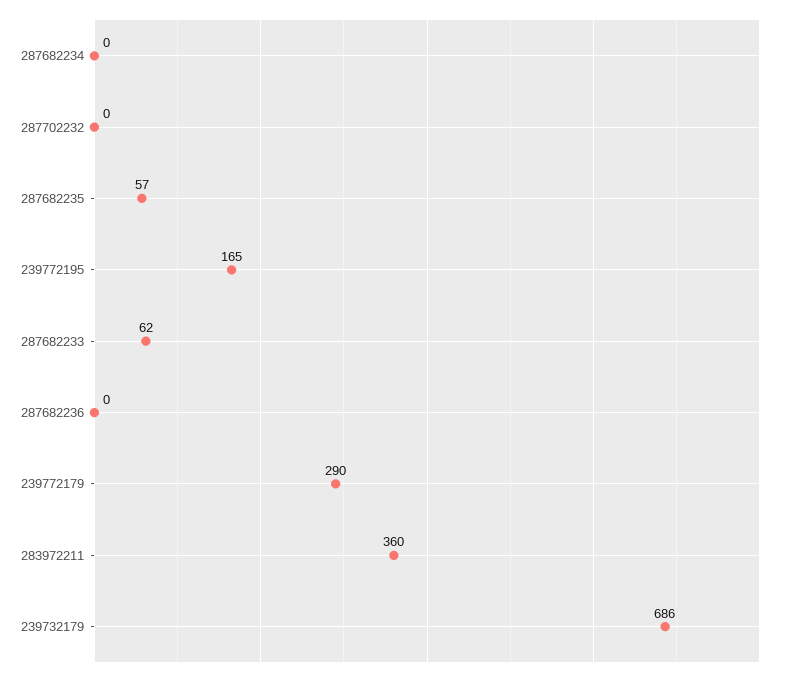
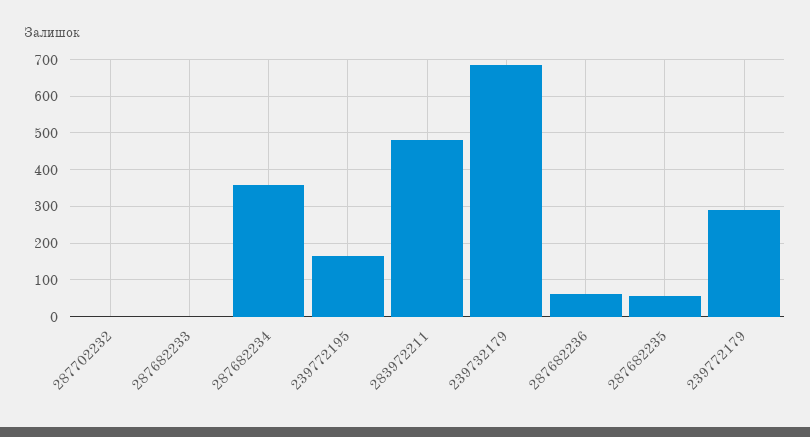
  {
-   "287682234": 0,
+   "287682234": 360,
    "287702232": 0,
    "287682235": 57,
    "239772195": 165,
-   "287682233": 62,
+   "287682233": 0,
-   "287682236": 0,
+   "287682236": 60,
    "239772179": 290,
-   "283972211": 360,
+   "283972211": 480,
    "239732179": 686
  }

